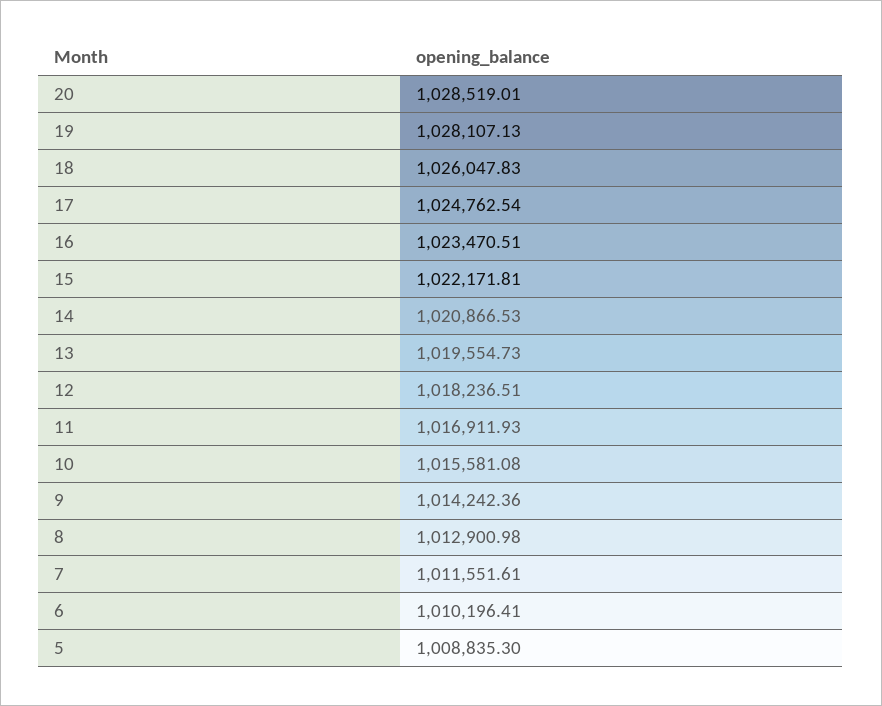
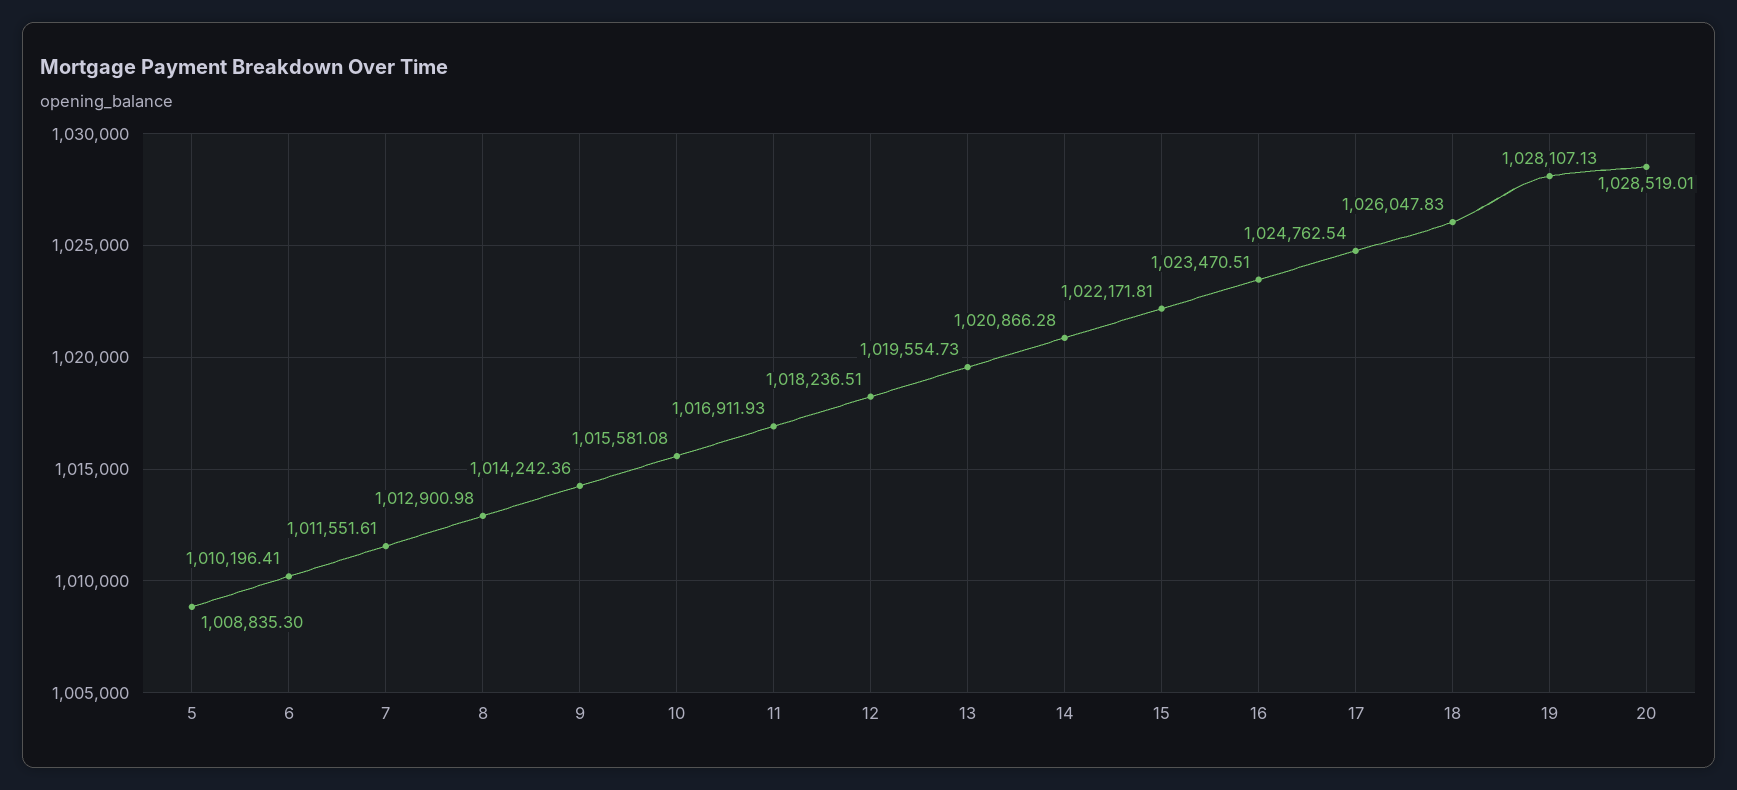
  {
    "20": 1028519.01,
    "19": 1028107.13,
    "18": 1026047.83,
    "17": 1024762.54,
    "16": 1023470.51,
    "15": 1022171.81,
-   "14": 1020866.53,
+   "14": 1020866.28,
    "13": 1019554.73,
    "12": 1018236.51,
    "11": 1016911.93,
    "10": 1015581.08,
    "9": 1014242.36,
    "8": 1012900.98,
    "7": 1011551.61,
    "6": 1010196.41,
    "5": 1008835.3
  }

